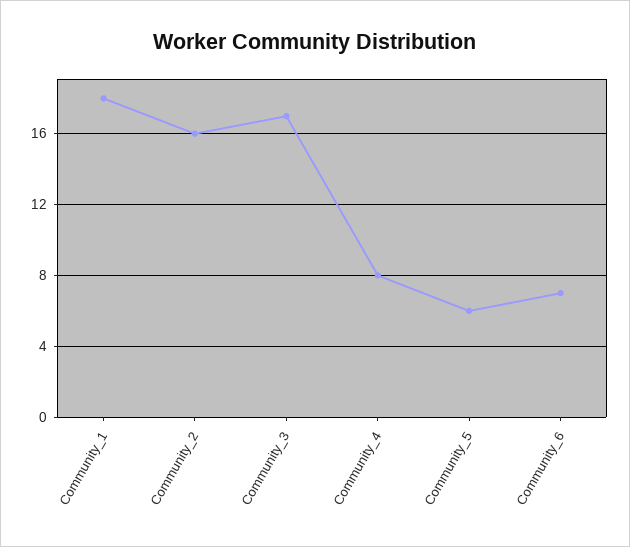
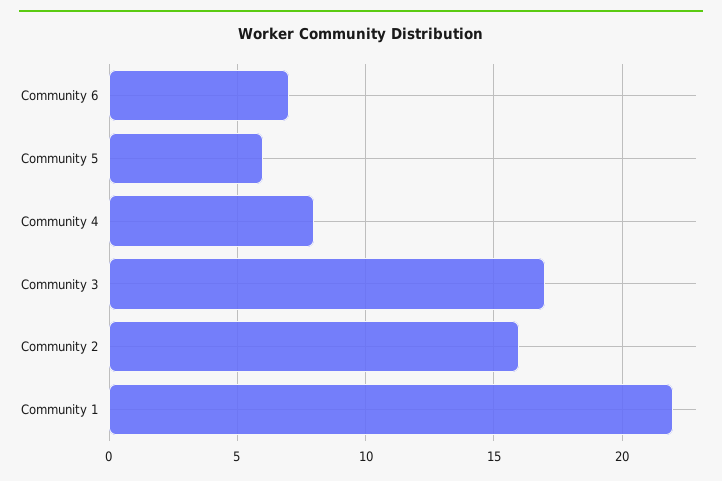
  {
-   "Community_1": 18,
+   "Community_1": 22,
    "Community_2": 16,
    "Community_3": 17,
    "Community_4": 8,
    "Community_5": 6,
    "Community_6": 7
  }

